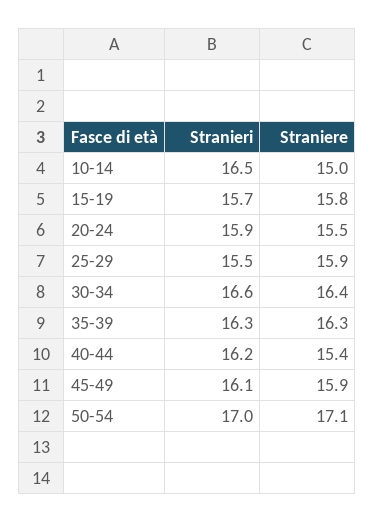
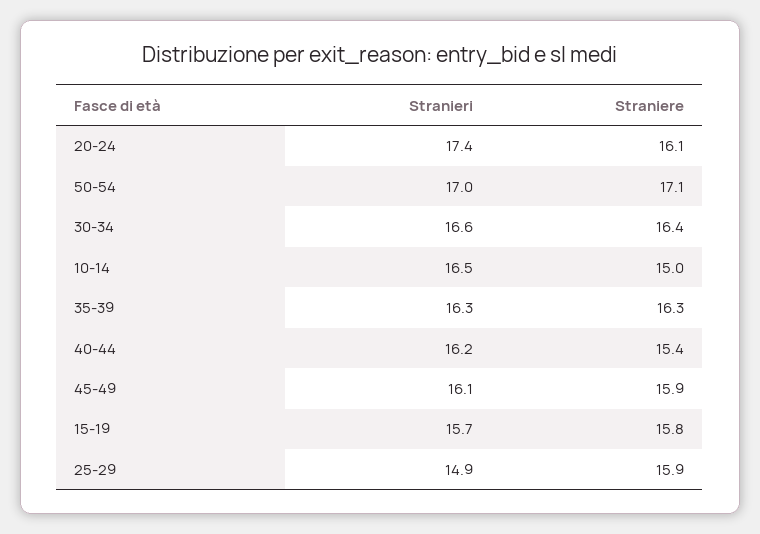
  {
    "Stranieri": {
      "10-14": 16.5,
      "15-19": 15.7,
-     "20-24": 15.9,
+     "20-24": 17.4,
-     "25-29": 15.5,
+     "25-29": 14.9,
      "30-34": 16.6,
      "35-39": 16.3,
      "40-44": 16.2,
      "45-49": 16.1,
      "50-54": 17
    },
    "Straniere": {
      "10-14": 15,
      "15-19": 15.8,
-     "20-24": 15.5,
+     "20-24": 16.1,
      "25-29": 15.9,
      "30-34": 16.4,
      "35-39": 16.3,
      "40-44": 15.4,
      "45-49": 15.9,
      "50-54": 17.1
    }
  }

